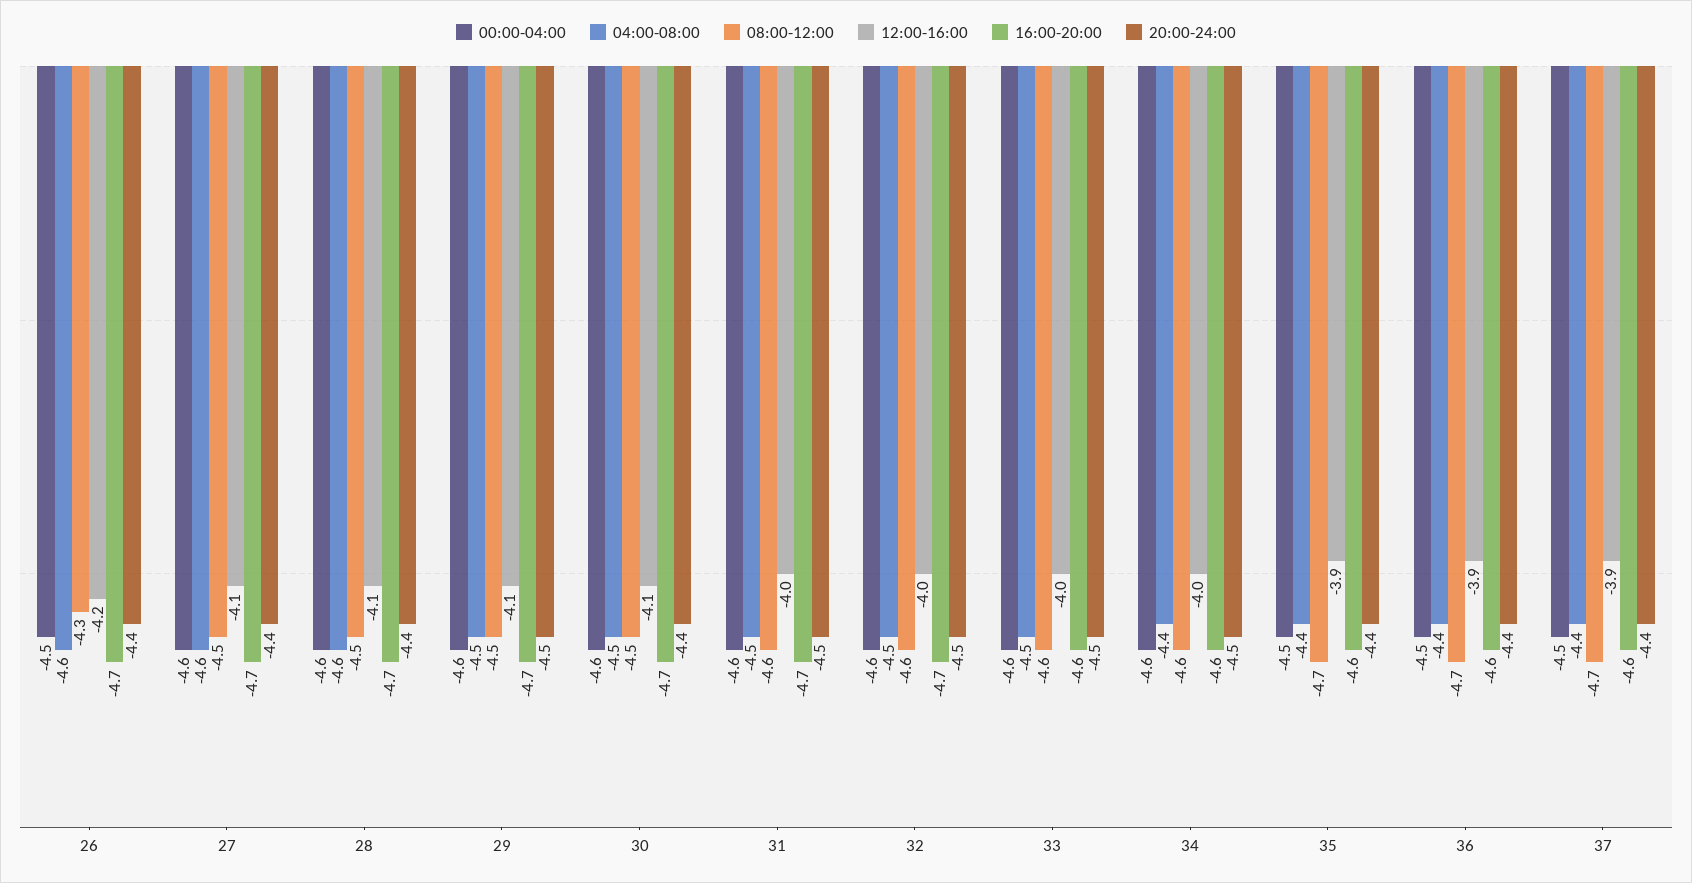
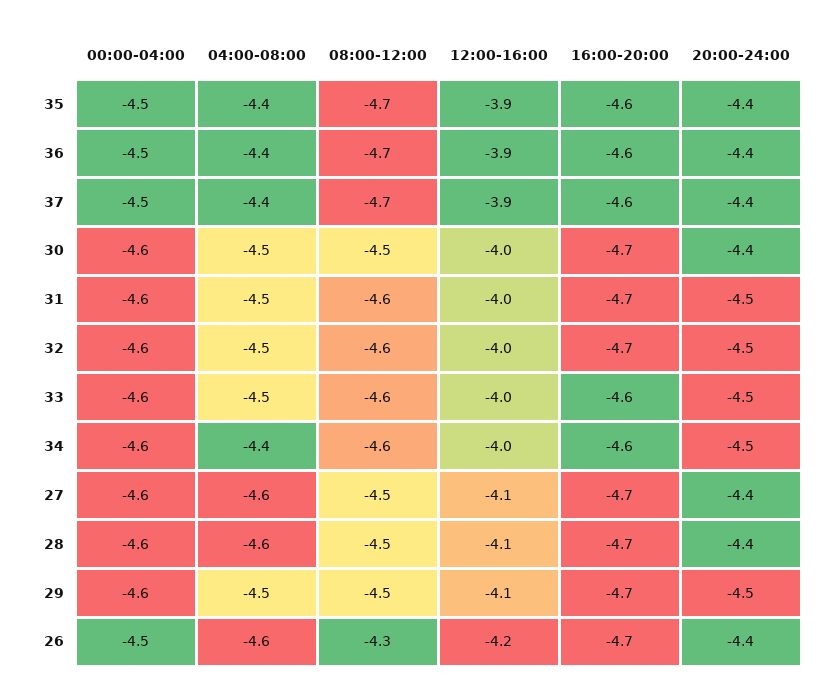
  {
    "00:00-04:00": {
      "26": -4.5,
      "27": -4.6,
      "28": -4.6,
      "29": -4.6,
      "30": -4.6,
      "31": -4.6,
      "32": -4.6,
      "33": -4.6,
      "34": -4.6,
      "35": -4.5,
      "36": -4.5,
      "37": -4.5
    },
    "04:00-08:00": {
      "26": -4.6,
      "27": -4.6,
      "28": -4.6,
      "29": -4.5,
      "30": -4.5,
      "31": -4.5,
      "32": -4.5,
      "33": -4.5,
      "34": -4.4,
      "35": -4.4,
      "36": -4.4,
      "37": -4.4
    },
    "08:00-12:00": {
      "26": -4.3,
      "27": -4.5,
      "28": -4.5,
      "29": -4.5,
      "30": -4.5,
      "31": -4.6,
      "32": -4.6,
      "33": -4.6,
      "34": -4.6,
      "35": -4.7,
      "36": -4.7,
      "37": -4.7
    },
    "12:00-16:00": {
      "26": -4.2,
      "27": -4.1,
      "28": -4.1,
      "29": -4.1,
-     "30": -4.1,
+     "30": -4,
      "31": -4,
      "32": -4,
      "33": -4,
      "34": -4,
      "35": -3.9,
      "36": -3.9,
      "37": -3.9
    },
    "16:00-20:00": {
      "26": -4.7,
      "27": -4.7,
      "28": -4.7,
      "29": -4.7,
      "30": -4.7,
      "31": -4.7,
      "32": -4.7,
      "33": -4.6,
      "34": -4.6,
      "35": -4.6,
      "36": -4.6,
      "37": -4.6
    },
    "20:00-24:00": {
      "26": -4.4,
      "27": -4.4,
      "28": -4.4,
      "29": -4.5,
      "30": -4.4,
      "31": -4.5,
      "32": -4.5,
      "33": -4.5,
      "34": -4.5,
      "35": -4.4,
      "36": -4.4,
      "37": -4.4
    }
  }

